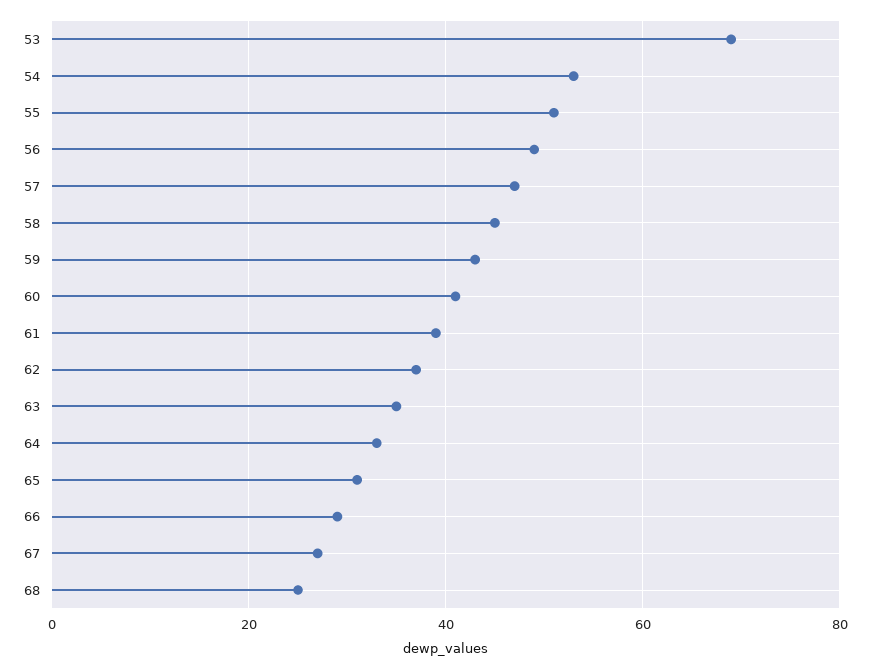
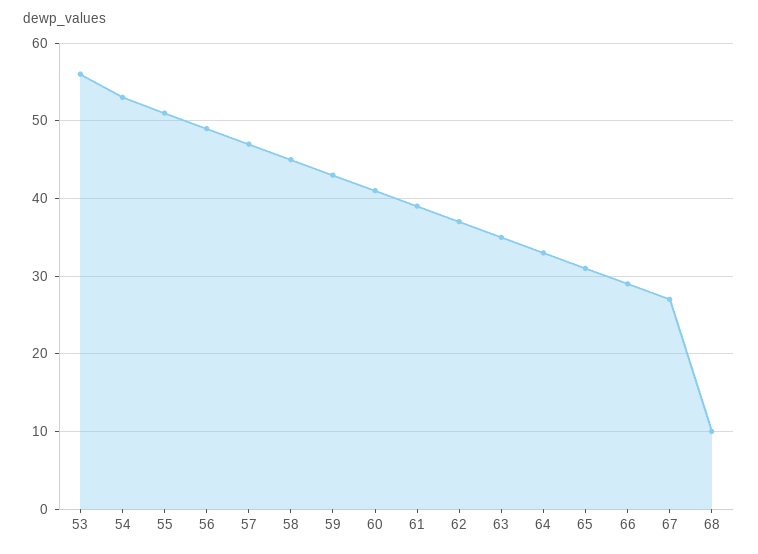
  {
-   "53": 70,
+   "53": 56,
    "54": 53,
    "55": 51,
    "56": 49,
    "57": 47,
    "58": 45,
    "59": 43,
    "60": 41,
    "61": 39,
    "62": 37,
    "63": 35,
    "64": 33,
    "65": 31,
    "66": 29,
    "67": 27,
-   "68": 25
+   "68": 10
  }

